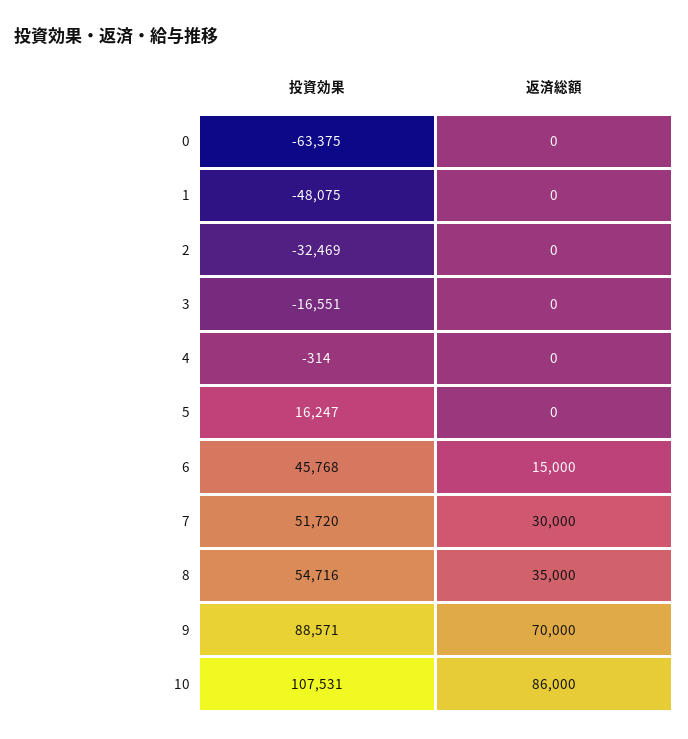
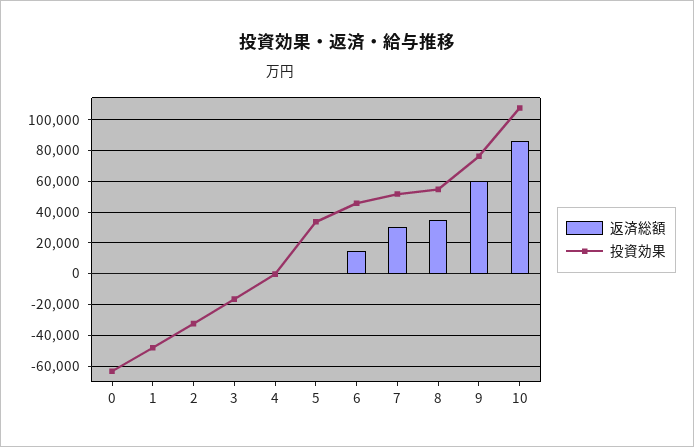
  {
    "投資効果": {
      "0": -63375,
      "1": -48075,
      "2": -32469,
      "3": -16551,
      "4": -314,
-     "5": 16247,
+     "5": 35000,
      "6": 45768,
      "7": 51720,
      "8": 54716,
-     "9": 88571,
+     "9": 75000,
      "10": 107531
    },
    "返済総額": {
      "0": 0,
      "1": 0,
      "2": 0,
      "3": 0,
      "4": 0,
      "5": 0,
      "6": 15000,
      "7": 30000,
      "8": 35000,
-     "9": 70000,
+     "9": 60000,
      "10": 86000
    }
  }

